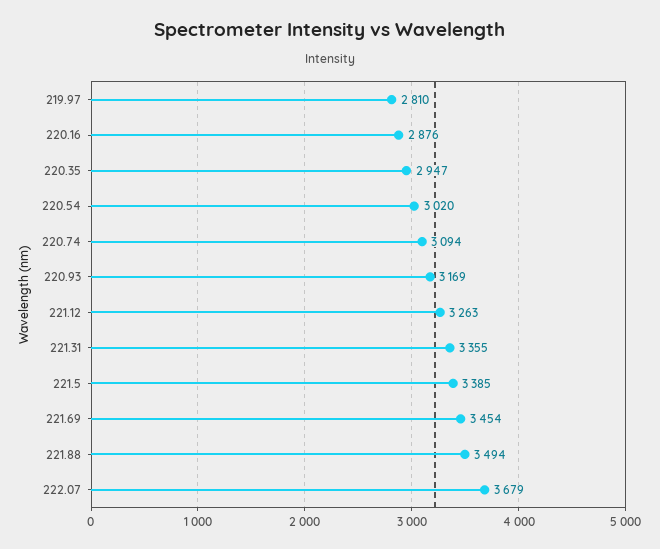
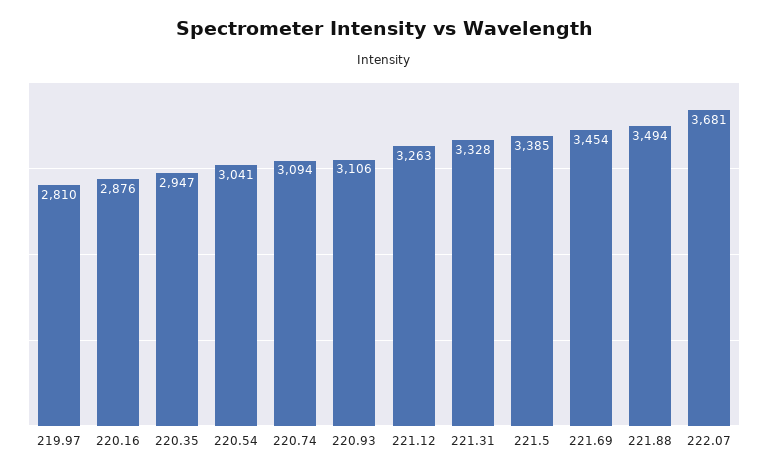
  {
    "219.97": 2810,
    "220.16": 2876,
    "220.35": 2947,
-   "220.54": 3020,
+   "220.54": 3041,
    "220.74": 3094,
-   "220.93": 3169,
+   "220.93": 3106,
    "221.12": 3263,
-   "221.31": 3355,
+   "221.31": 3328,
    "221.5": 3385,
    "221.69": 3454,
    "221.88": 3494,
-   "222.07": 3679
+   "222.07": 3681
  }

